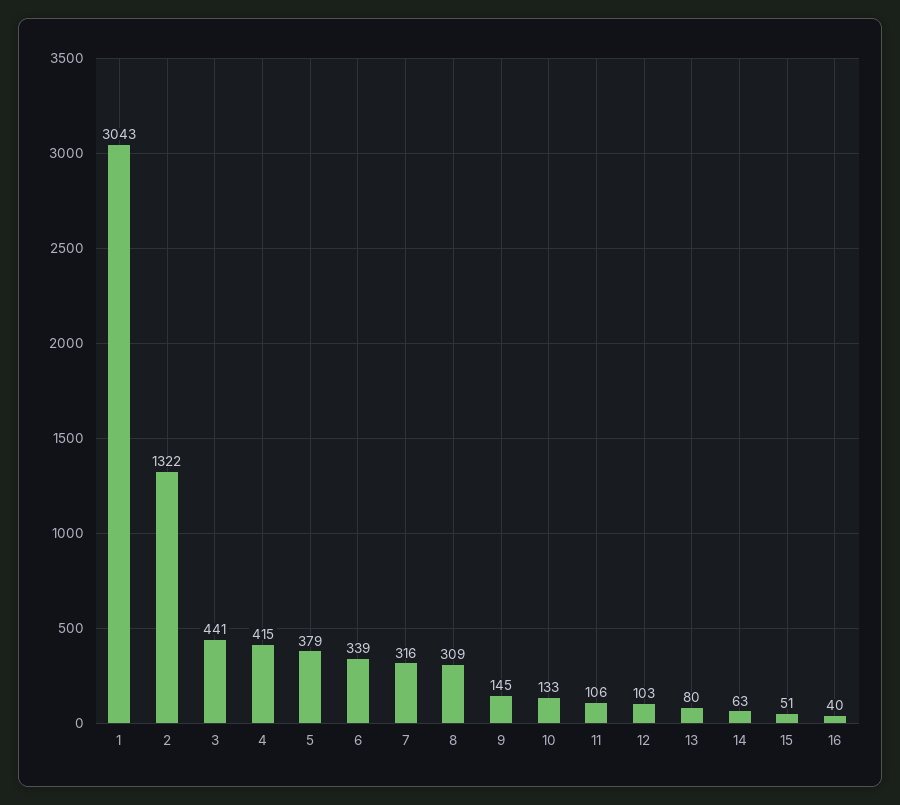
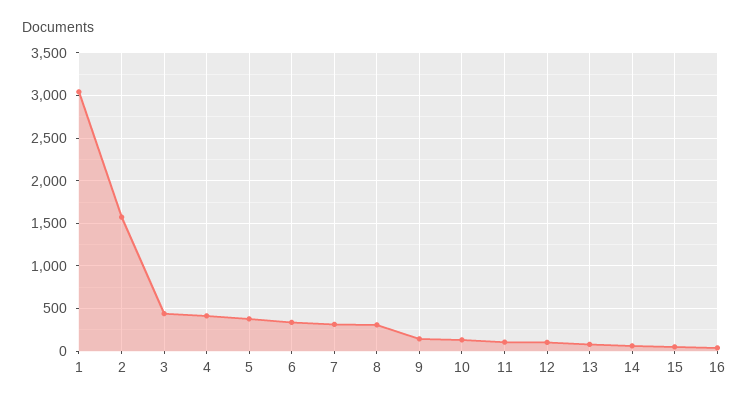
  {
    "1": 3043,
-   "2": 1322,
+   "2": 1600,
    "3": 441,
    "4": 415,
    "5": 379,
    "6": 339,
    "7": 316,
    "8": 309,
    "9": 145,
    "10": 133,
    "11": 106,
    "12": 103,
    "13": 80,
    "14": 63,
    "15": 51,
    "16": 40
  }

